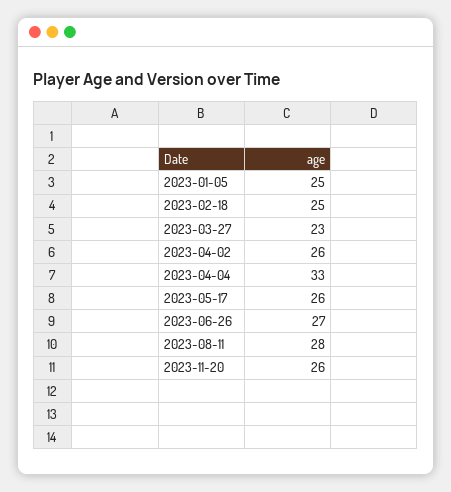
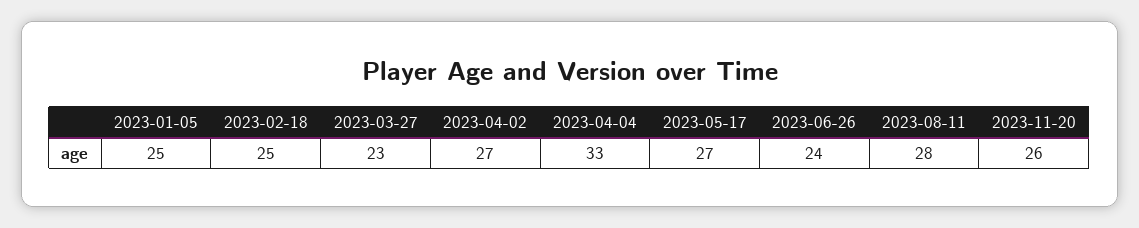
  {
    "2023-01-05": 25,
    "2023-02-18": 25,
    "2023-03-27": 23,
-   "2023-04-02": 26,
+   "2023-04-02": 27,
    "2023-04-04": 33,
-   "2023-05-17": 26,
+   "2023-05-17": 27,
-   "2023-06-26": 27,
+   "2023-06-26": 24,
    "2023-08-11": 28,
    "2023-11-20": 26
  }

